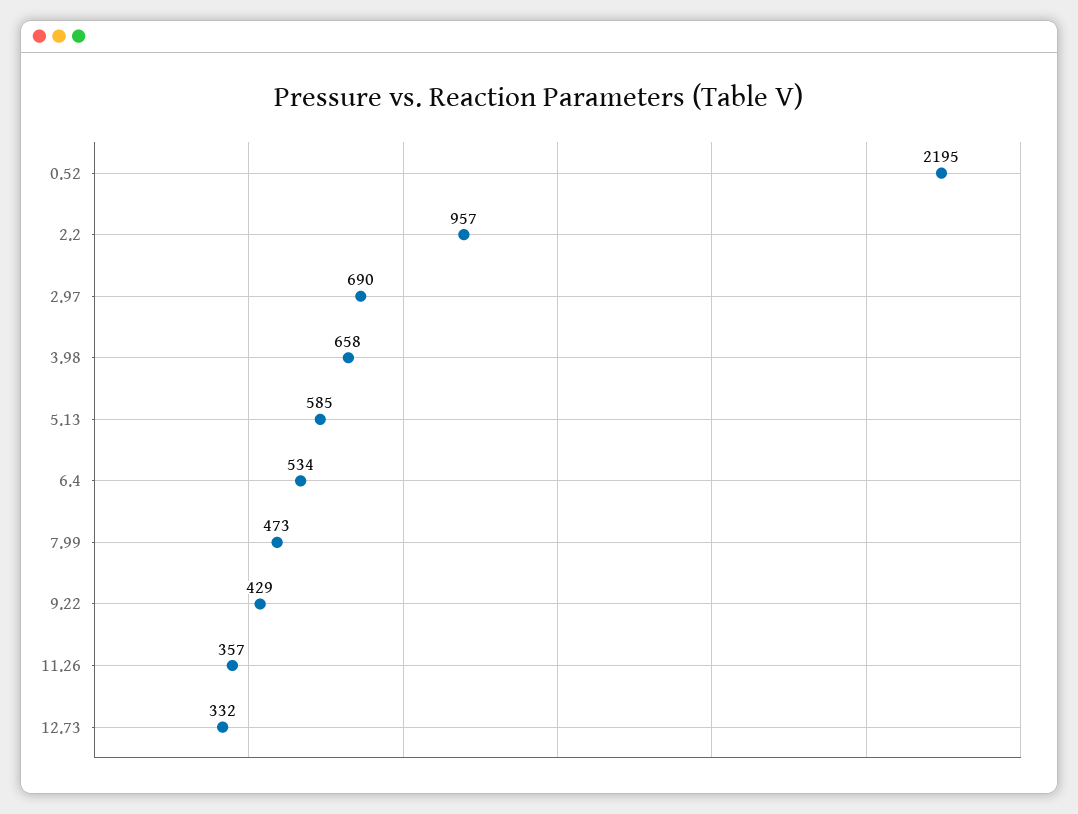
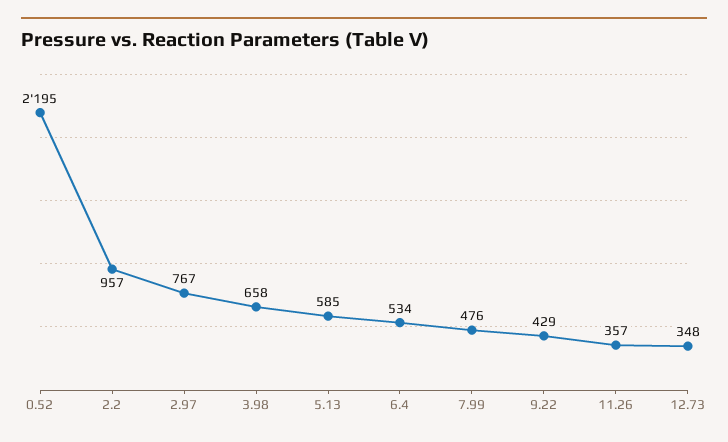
  {
    "0.52": 2195,
    "2.2": 957,
-   "2.97": 690,
+   "2.97": 767,
    "3.98": 658,
    "5.13": 585,
    "6.4": 534,
-   "7.99": 473,
+   "7.99": 476,
    "9.22": 429,
    "11.26": 357,
-   "12.73": 332
+   "12.73": 348
  }

